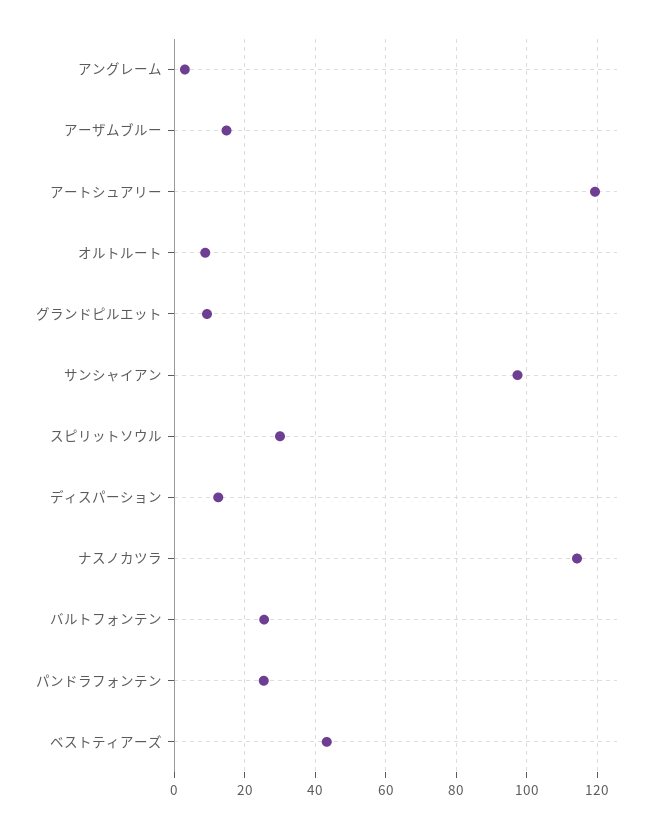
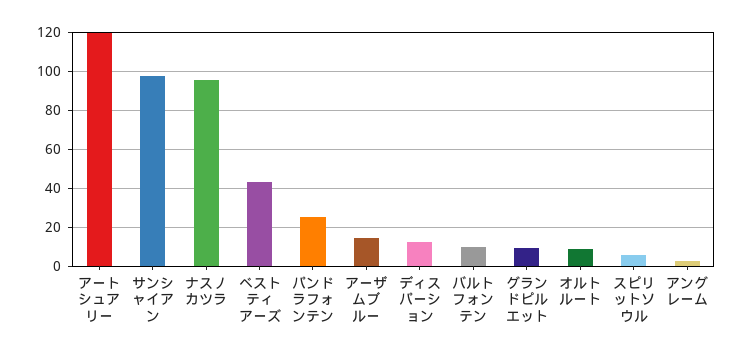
  {
    "アングレーム": 4,
    "アーザムブルー": 14,
    "アートシュアリー": 120,
    "オルトルート": 8,
    "グランドピルエット": 10,
    "サンシャイアン": 98,
-   "スピリットソウル": 30,
+   "スピリットソウル": 5,
    "ディスパーション": 12,
-   "ナスノカツラ": 114,
+   "ナスノカツラ": 95,
-   "バルトフォンテン": 26,
+   "バルトフォンテン": 10,
    "パンドラフォンテン": 26,
    "ベストティアーズ": 44
  }

